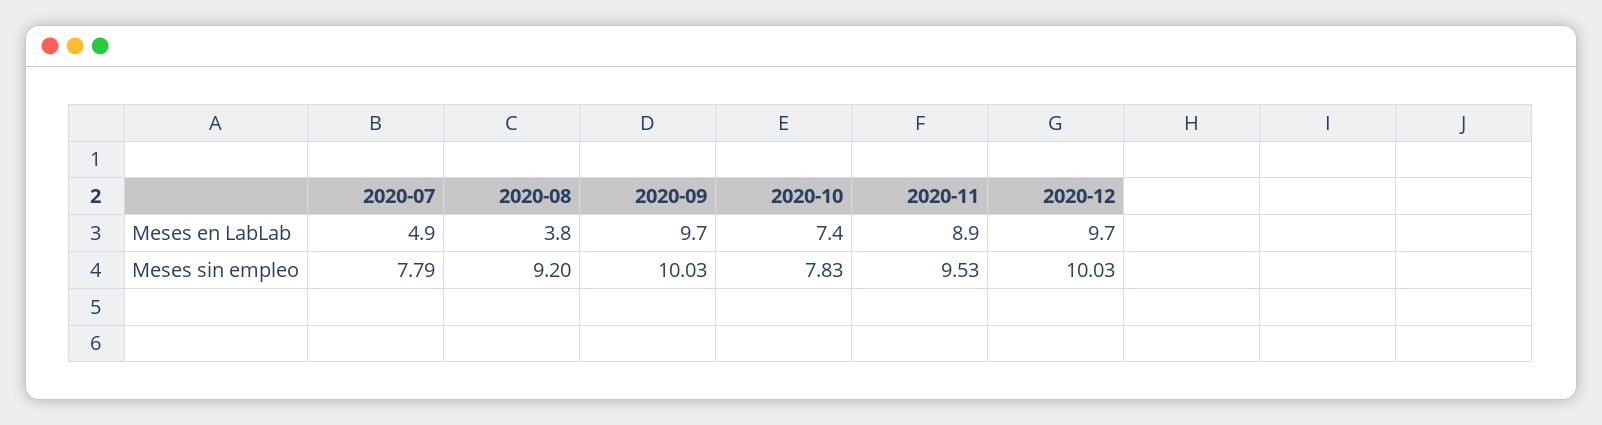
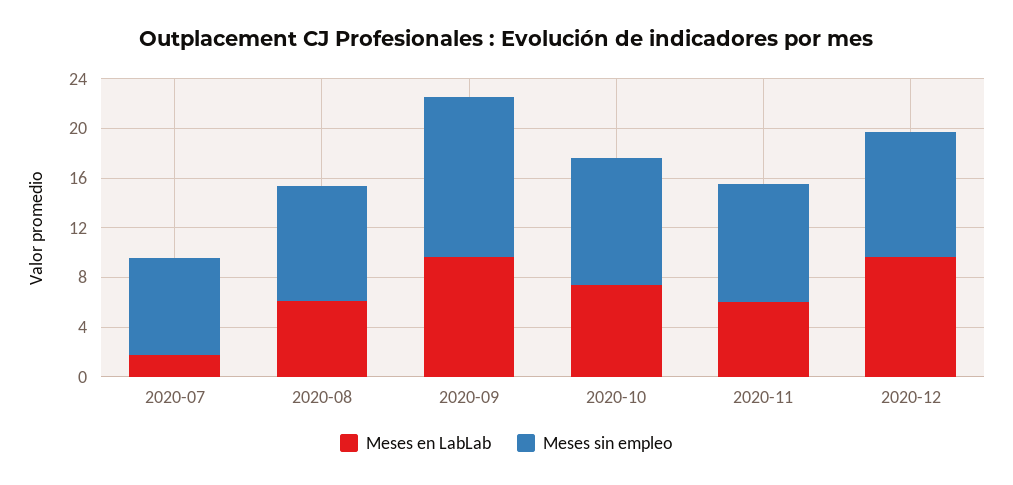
  {
    "Meses en LabLab": {
-     "2020-07": 4.9,
+     "2020-07": 2,
-     "2020-08": 3.8,
+     "2020-08": 6,
      "2020-09": 9.7,
      "2020-10": 7.4,
-     "2020-11": 8.9,
+     "2020-11": 6,
      "2020-12": 9.7
    },
    "Meses sin empleo": {
      "2020-07": 7.79,
      "2020-08": 9.2,
-     "2020-09": 10.03,
+     "2020-09": 13,
-     "2020-10": 7.83,
+     "2020-10": 10,
      "2020-11": 9.53,
      "2020-12": 10.03
    }
  }

